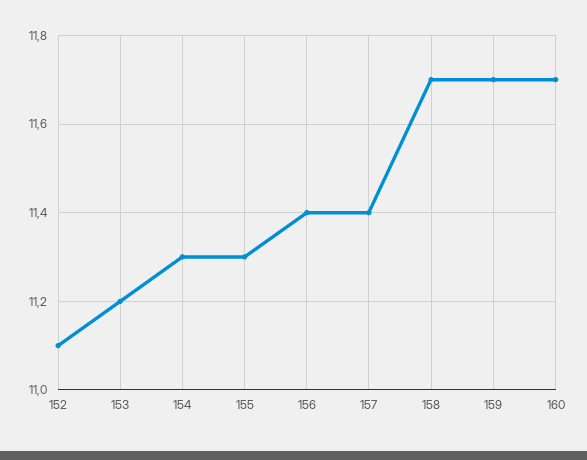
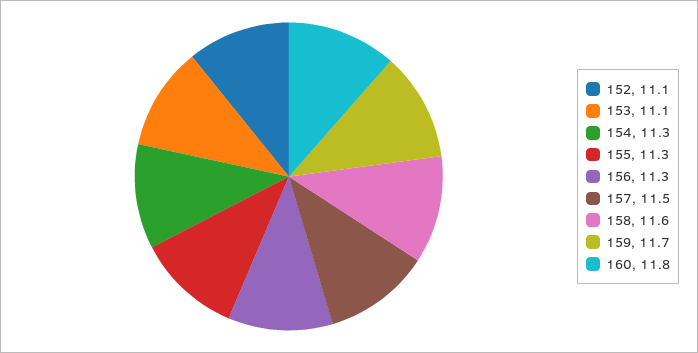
  {
    "152": 11.1,
-   "153": 11.2,
+   "153": 11.1,
    "154": 11.3,
    "155": 11.3,
-   "156": 11.4,
+   "156": 11.3,
-   "157": 11.4,
+   "157": 11.5,
-   "158": 11.7,
+   "158": 11.6,
    "159": 11.7,
-   "160": 11.7
+   "160": 11.8
  }

